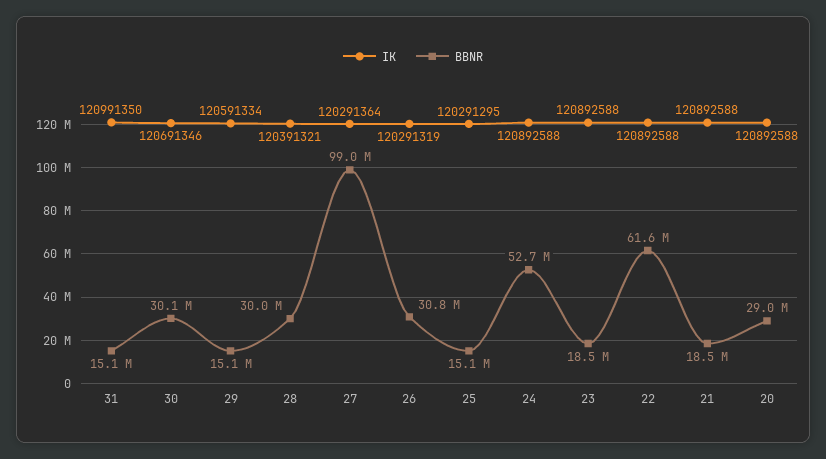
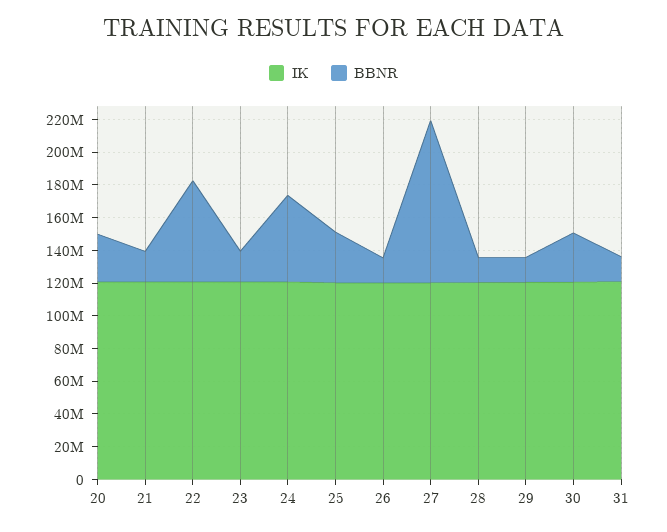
  {
    "IK": {
      "31": 120991350,
      "30": 120691346,
      "29": 120591334,
      "28": 120391321,
      "27": 120291364,
      "26": 120291319,
      "25": 120291295,
      "24": 120892588,
      "23": 120892588,
      "22": 120892588,
      "21": 120892588,
      "20": 120892588
    },
    "BBNR": {
      "31": 15100000,
      "30": 30100000,
      "29": 15100000,
-     "28": 30000000,
+     "28": 15000000,
      "27": 99000000,
-     "26": 30800000,
+     "26": 15000000,
-     "25": 15100000,
+     "25": 30000000,
      "24": 52700000,
      "23": 18500000,
      "22": 61600000,
      "21": 18500000,
      "20": 29000000
    }
  }

